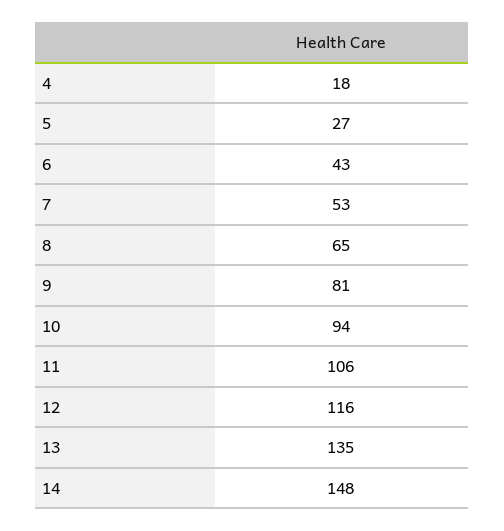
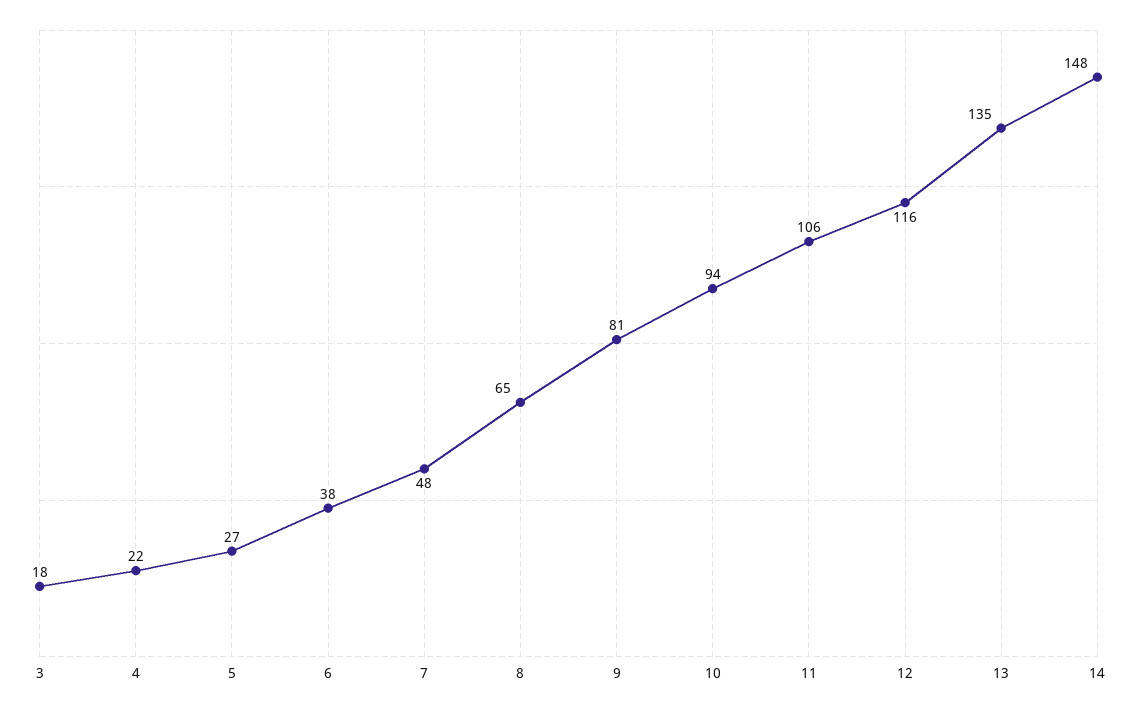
  {
-   "4": 18,
+   "4": 22,
    "5": 27,
-   "6": 43,
+   "6": 38,
-   "7": 53,
+   "7": 48,
    "8": 65,
    "9": 81,
    "10": 94,
    "11": 106,
    "12": 116,
    "13": 135,
-   "14": 148
+   "14": 148,
+   "3": 18
  }

